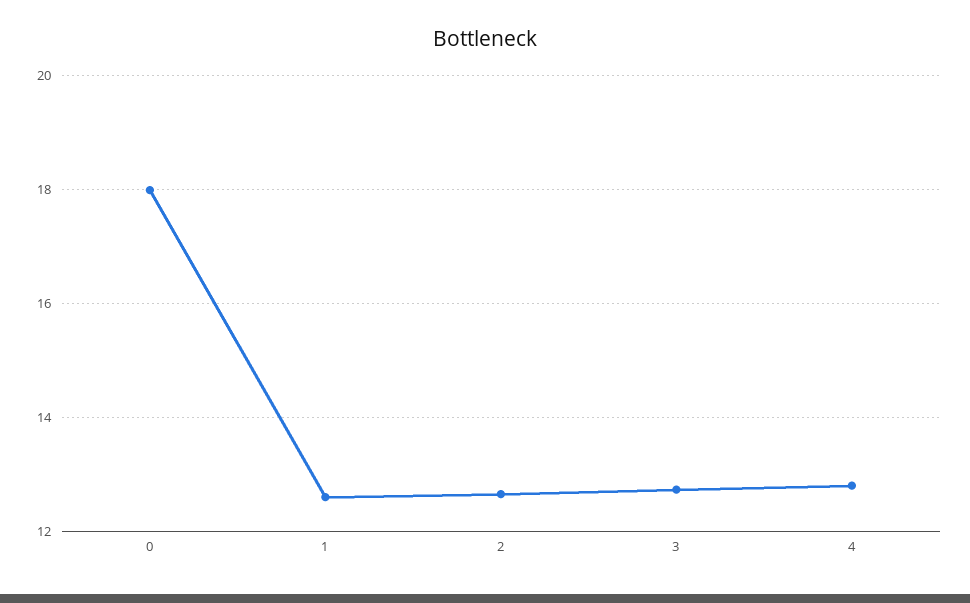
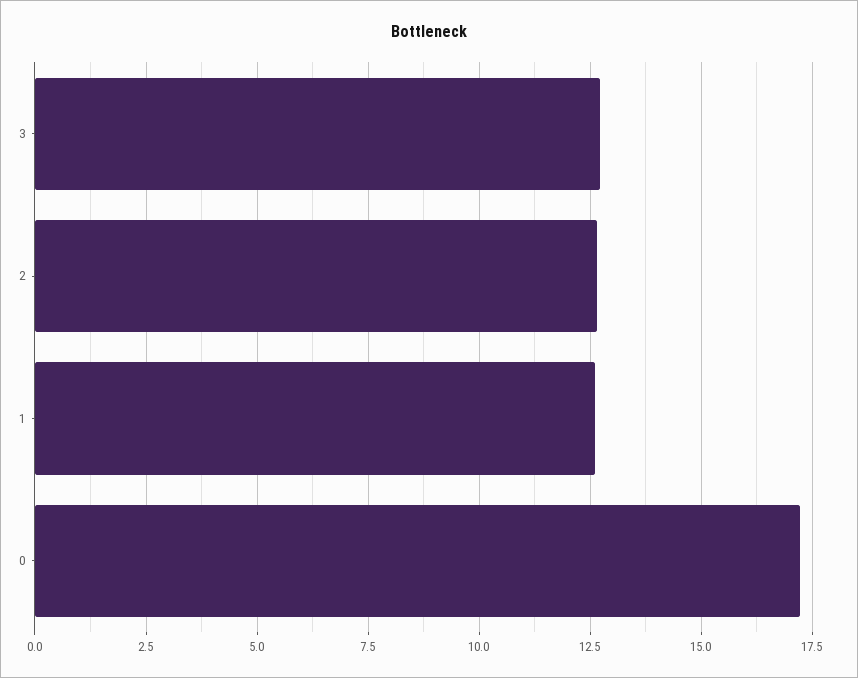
  {
-   "0": 18,
+   "0": 17.25,
    "1": 12.6,
    "2": 12.6,
-   "3": 12.8,
+   "3": 12.8
-   "4": 12.8
  }

